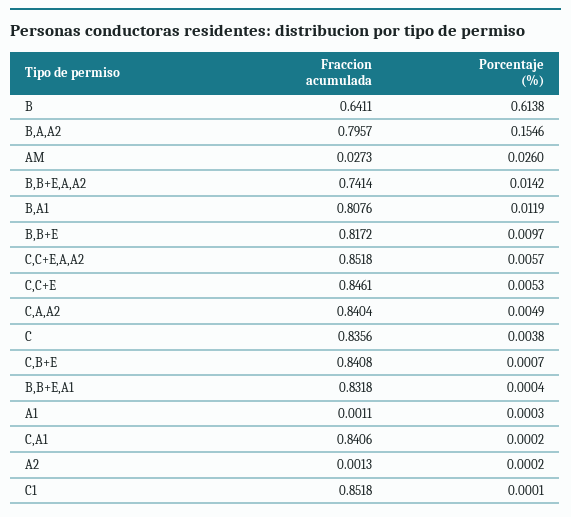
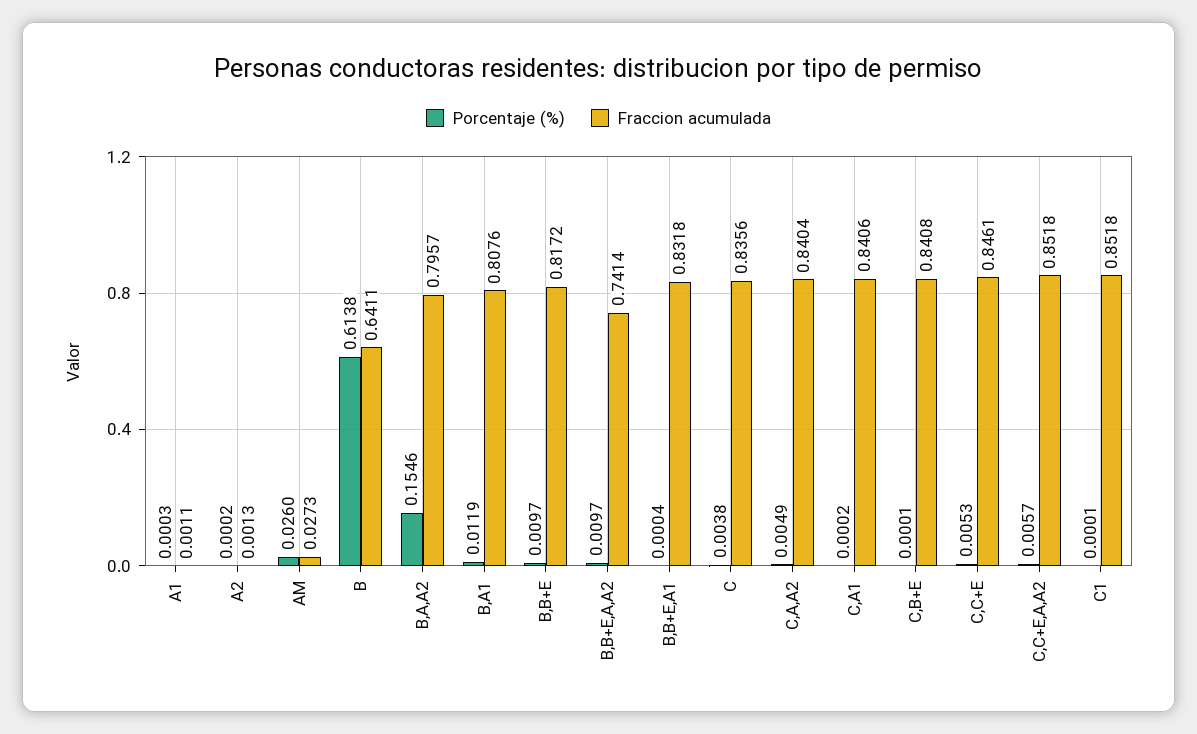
  {
    "Fraccion acumulada": {
      "B": 0.6411,
      "B,A,A2": 0.7957,
      "AM": 0.0273,
      "B,B+E,A,A2": 0.7414,
      "B,A1": 0.8076,
      "B,B+E": 0.8172,
      "C,C+E,A,A2": 0.8518,
      "C,C+E": 0.8461,
      "C,A,A2": 0.8404,
      "C": 0.8356,
      "C,B+E": 0.8408,
      "B,B+E,A1": 0.8318,
      "A1": 0.0011,
      "C,A1": 0.8406,
      "A2": 0.0013,
      "C1": 0.8518
    },
    "Porcentaje (%)": {
      "B": 0.6138,
      "B,A,A2": 0.1546,
      "AM": 0.026,
-     "B,B+E,A,A2": 0.0142,
+     "B,B+E,A,A2": 0.0097,
      "B,A1": 0.0119,
      "B,B+E": 0.0097,
      "C,C+E,A,A2": 0.0057,
      "C,C+E": 0.0053,
      "C,A,A2": 0.0049,
      "C": 0.0038,
-     "C,B+E": 0.0007,
+     "C,B+E": 0.0001,
      "B,B+E,A1": 0.0004,
      "A1": 0.0003,
      "C,A1": 0.0002,
      "A2": 0.0002,
      "C1": 0.0001
    }
  }

